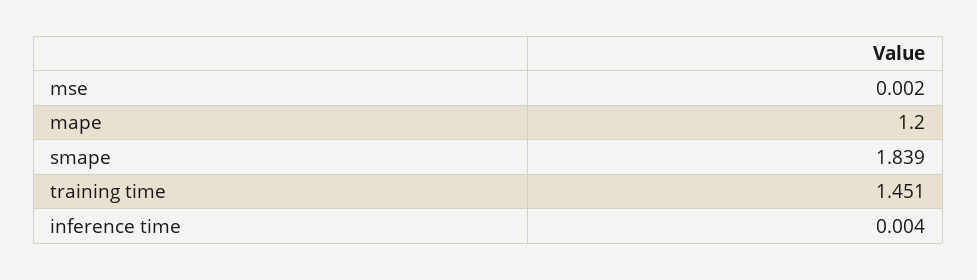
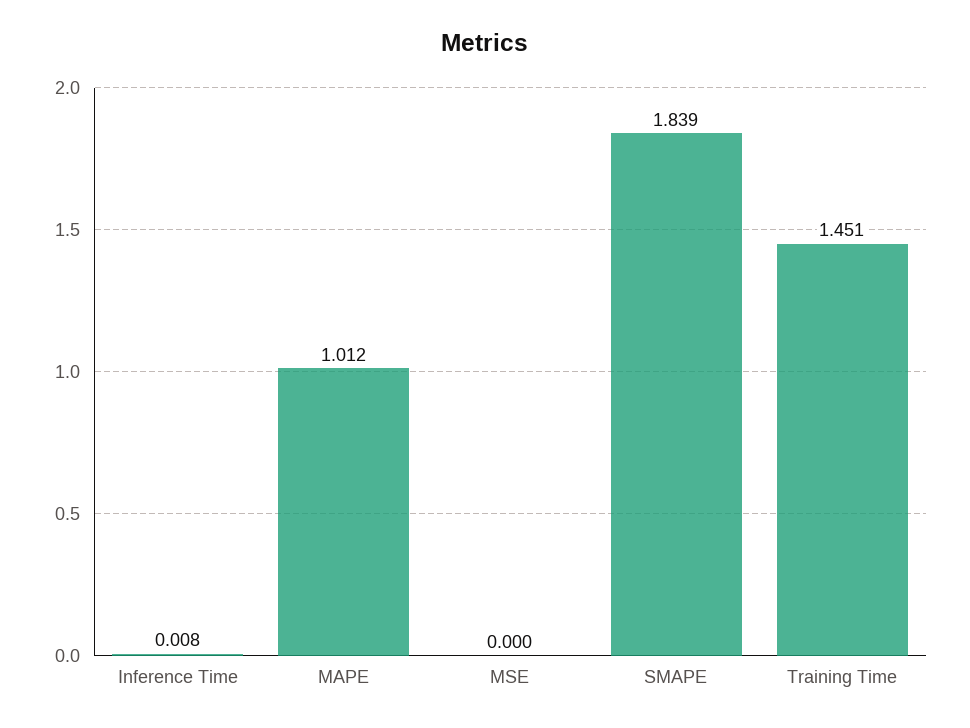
  {
-   "mse": 0.002,
+   "mse": 0,
-   "mape": 1.2,
+   "mape": 1.012,
    "smape": 1.839,
    "training time": 1.451,
-   "inference time": 0.004
+   "inference time": 0.008
  }

